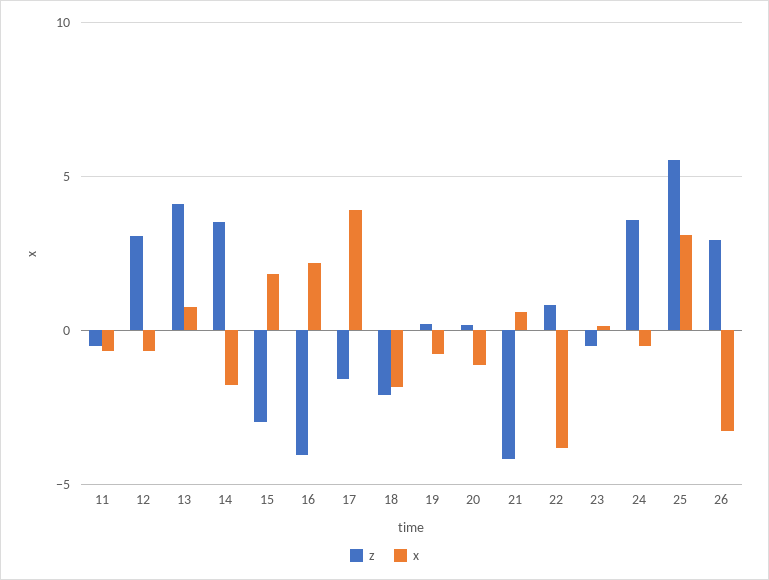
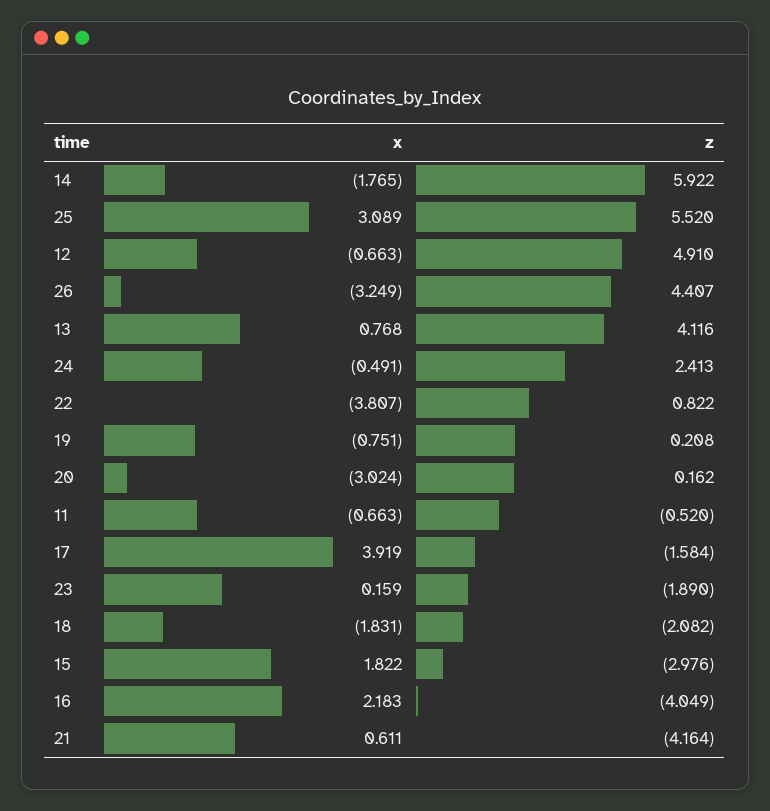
  {
    "z": {
      "11": -0.52,
-     "12": 3,
+     "12": 4.91,
      "13": 4.116,
-     "14": 3.5,
+     "14": 5.922,
      "15": -2.976,
      "16": -4.049,
      "17": -1.584,
      "18": -2.082,
      "19": 0.208,
      "20": 0.162,
      "21": -4.164,
      "22": 0.822,
-     "23": -0.5,
+     "23": -1.89,
-     "24": 3.5,
+     "24": 2.413,
      "25": 5.52,
-     "26": 3
+     "26": 4.407
    },
    "x": {
      "11": -0.663,
      "12": -0.663,
      "13": 0.768,
      "14": -1.765,
      "15": 1.822,
      "16": 2.183,
      "17": 3.919,
      "18": -1.831,
      "19": -0.751,
-     "20": -1,
+     "20": -3.024,
      "21": 0.611,
      "22": -3.807,
      "23": 0.159,
      "24": -0.491,
      "25": 3.089,
      "26": -3.249
    }
  }

